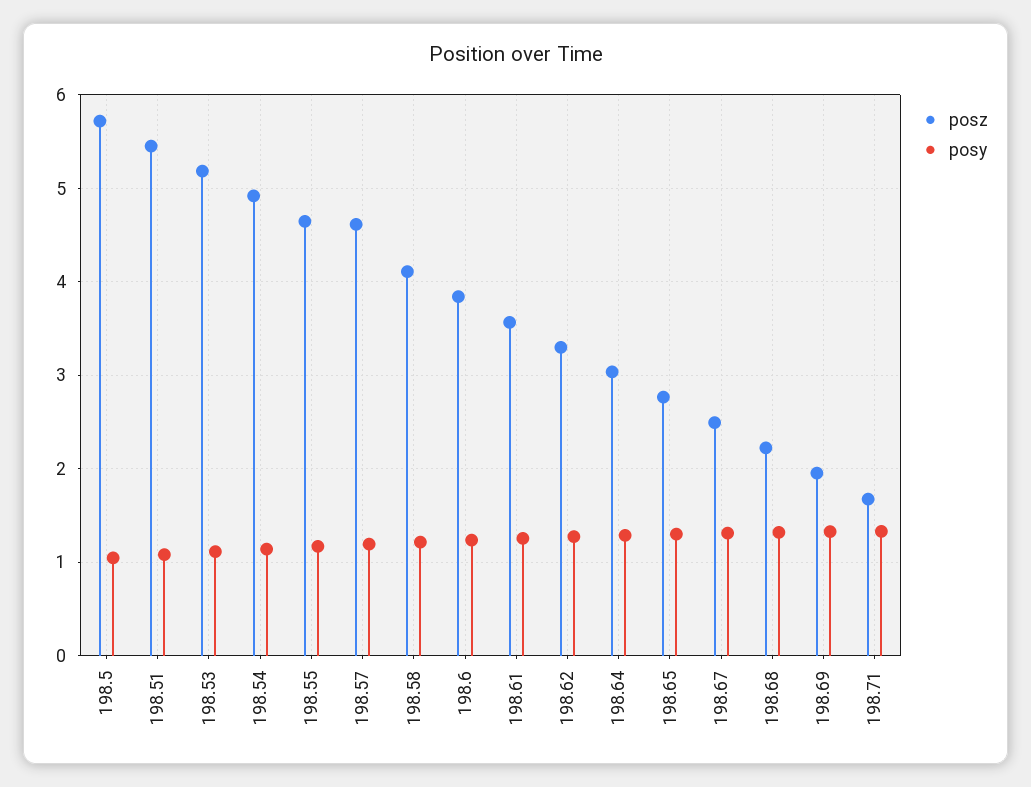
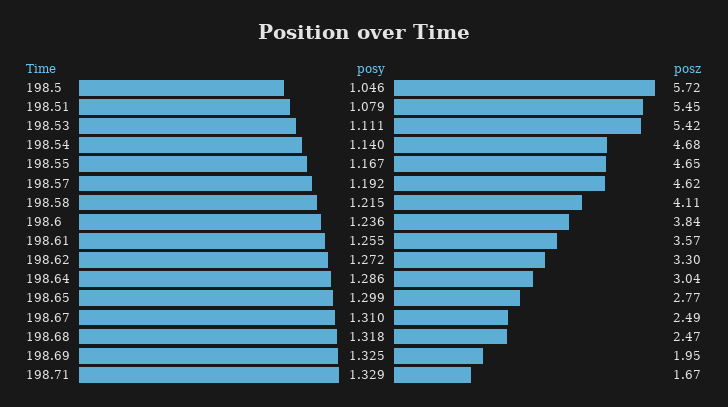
  {
    "posz": {
      "198.5": 5.72,
      "198.51": 5.45,
-     "198.53": 5.2,
+     "198.53": 5.42,
-     "198.54": 4.9,
+     "198.54": 4.68,
      "198.55": 4.65,
      "198.57": 4.62,
      "198.58": 4.11,
      "198.6": 3.84,
      "198.61": 3.57,
      "198.62": 3.3,
      "198.64": 3.04,
      "198.65": 2.77,
      "198.67": 2.49,
-     "198.68": 2.2,
+     "198.68": 2.47,
      "198.69": 1.95,
      "198.71": 1.67
    },
    "posy": {
      "198.5": 1.046,
      "198.51": 1.079,
      "198.53": 1.111,
      "198.54": 1.14,
      "198.55": 1.167,
      "198.57": 1.192,
      "198.58": 1.215,
      "198.6": 1.236,
      "198.61": 1.255,
      "198.62": 1.272,
      "198.64": 1.286,
      "198.65": 1.299,
      "198.67": 1.31,
      "198.68": 1.318,
      "198.69": 1.325,
      "198.71": 1.329
    }
  }

